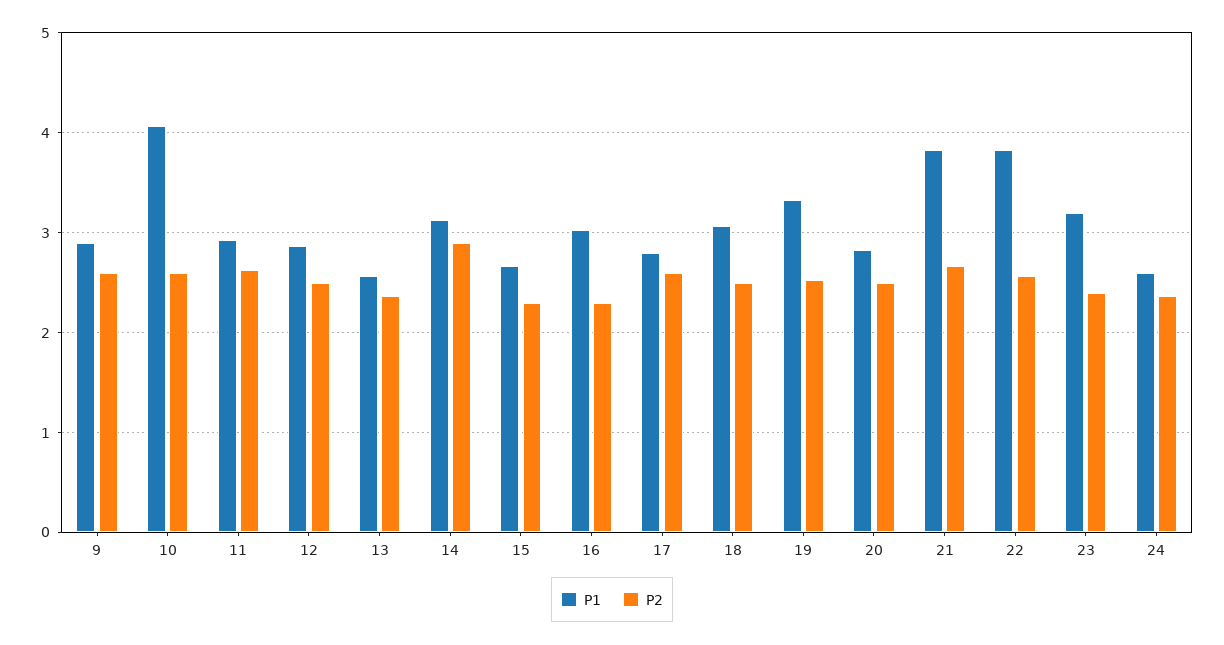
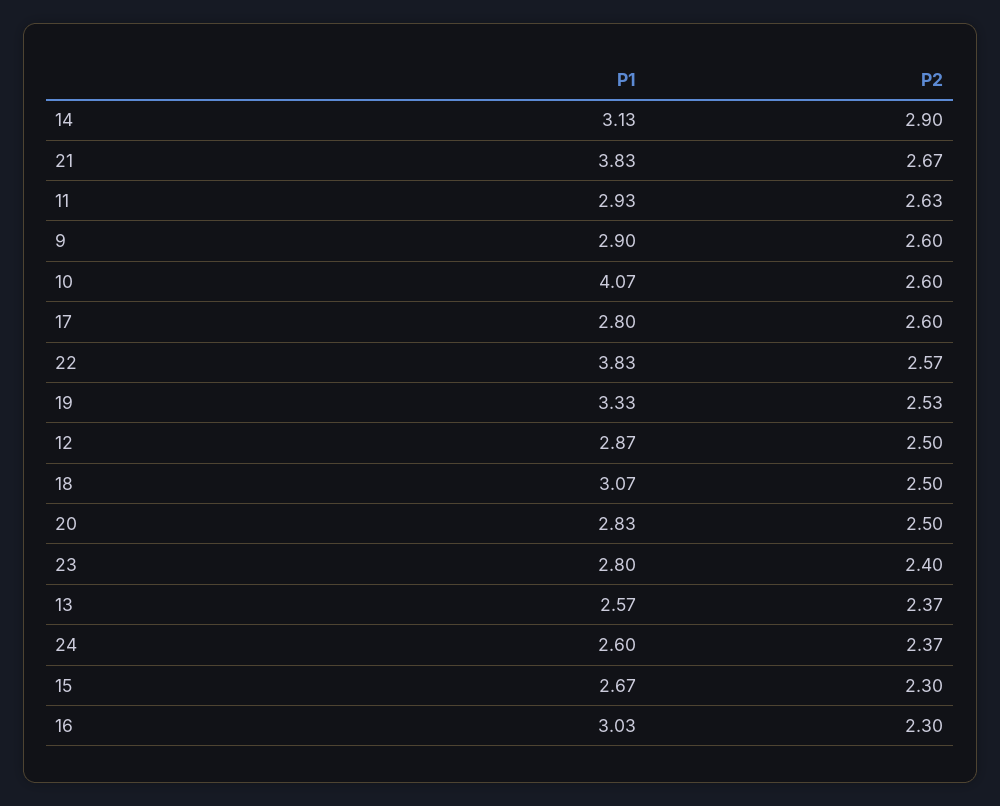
  {
    "P1": {
      "9": 2.9,
      "10": 4.07,
      "11": 2.93,
      "12": 2.87,
      "13": 2.57,
      "14": 3.13,
      "15": 2.67,
      "16": 3.03,
      "17": 2.8,
      "18": 3.07,
      "19": 3.33,
      "20": 2.83,
      "21": 3.83,
      "22": 3.83,
-     "23": 3.2,
+     "23": 2.8,
      "24": 2.6
    },
    "P2": {
      "9": 2.6,
      "10": 2.6,
      "11": 2.63,
      "12": 2.5,
      "13": 2.37,
      "14": 2.9,
      "15": 2.3,
      "16": 2.3,
      "17": 2.6,
      "18": 2.5,
      "19": 2.53,
      "20": 2.5,
      "21": 2.67,
      "22": 2.57,
      "23": 2.4,
      "24": 2.37
    }
  }

